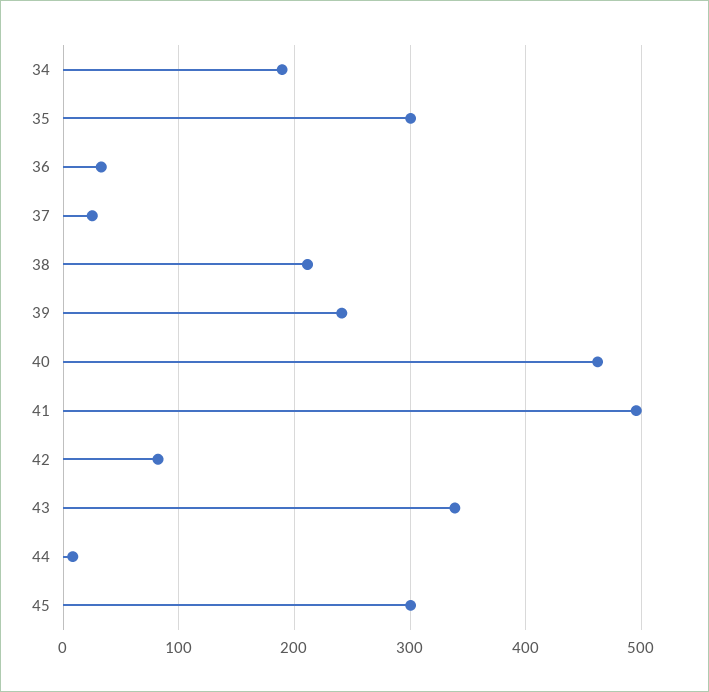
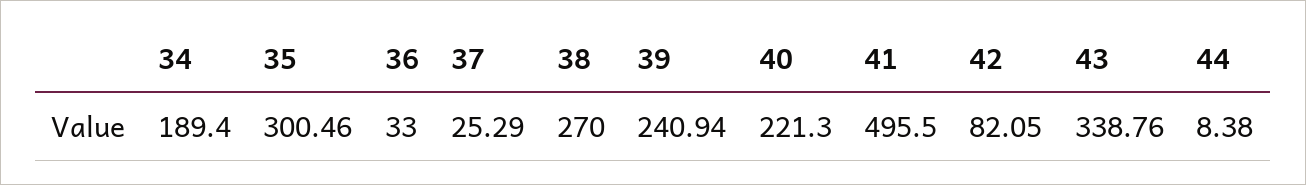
  {
    "34": 189.4,
    "35": 300.46,
    "36": 33,
    "37": 25.29,
-   "38": 210,
+   "38": 270,
    "39": 240.94,
-   "40": 460,
+   "40": 221.3,
    "41": 495.5,
    "42": 82.05,
    "43": 338.76,
-   "44": 8.38,
+   "44": 8.38
-   "45": 300
  }

